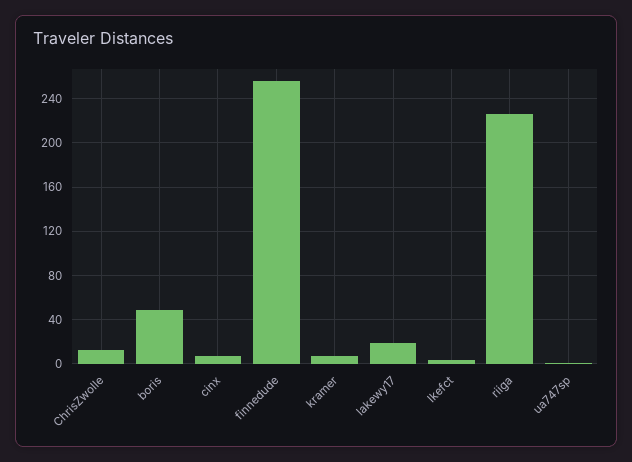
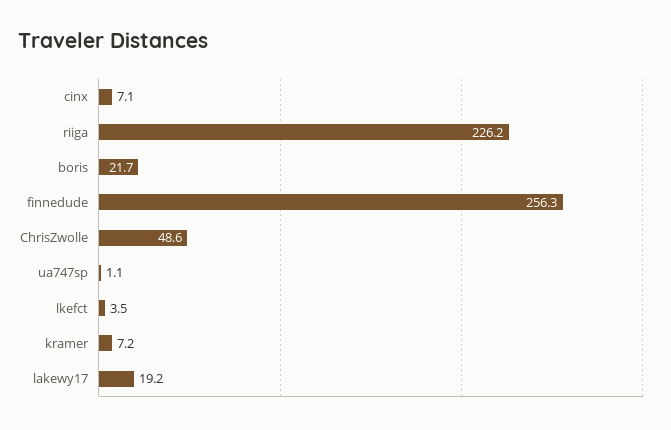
  {
-   "ChrisZwolle": 10,
+   "ChrisZwolle": 48.6,
-   "boris": 50,
+   "boris": 21.7,
    "cinx": 7.1,
    "finnedude": 256.3,
    "kramer": 7.2,
    "lakewy17": 19.2,
    "lkefct": 3.5,
    "riiga": 226.2,
    "ua747sp": 1.1
  }

